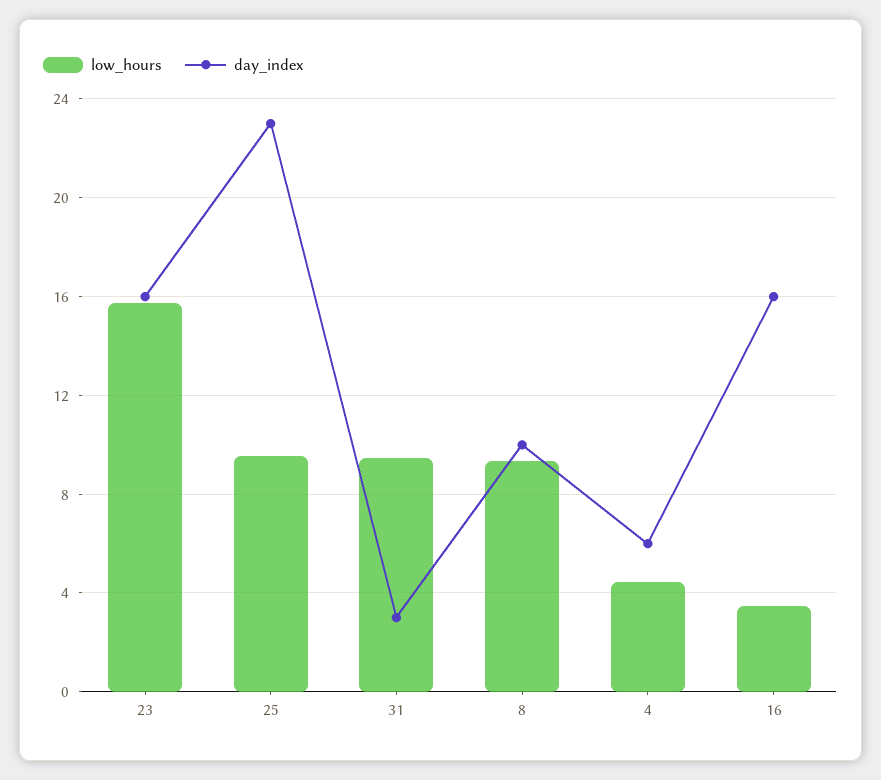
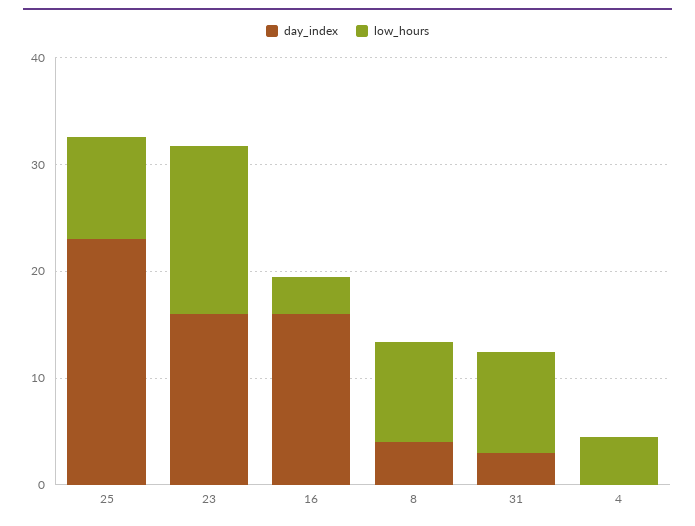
  {
    "low_hours": {
      "23": 15.5,
      "25": 9.5,
      "31": 9.5,
      "8": 9.5,
      "4": 4.5,
      "16": 3.5
    },
    "day_index": {
      "23": 16,
      "25": 23,
      "31": 3,
-     "8": 10,
+     "8": 4,
-     "4": 6,
+     "4": 0,
      "16": 16
    }
  }

